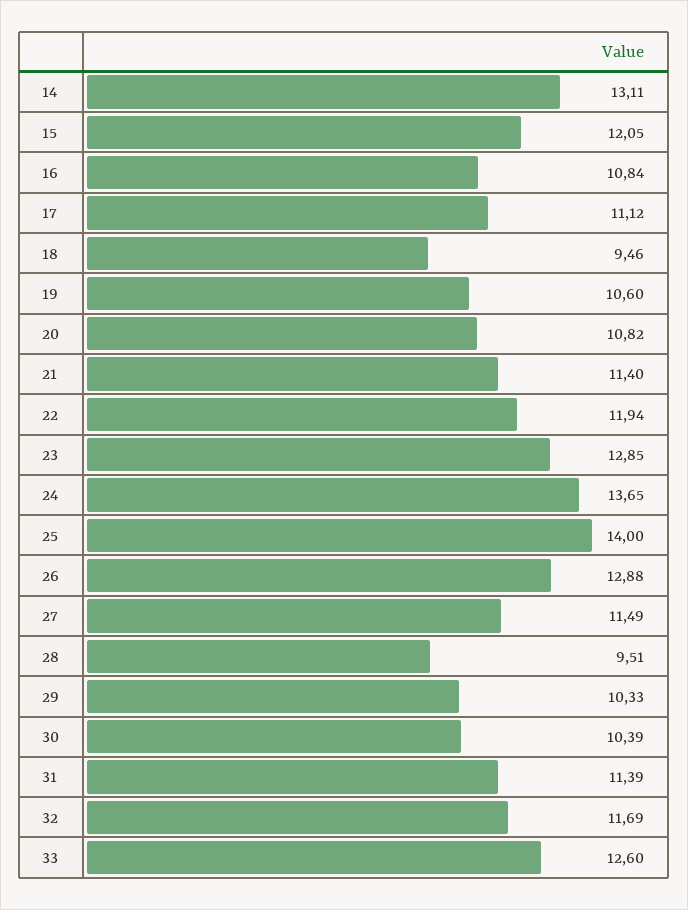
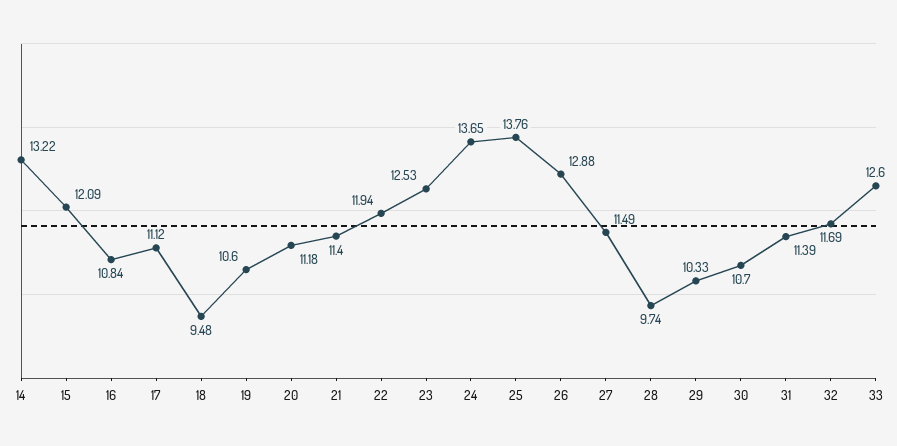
  {
-   "14": 13.11,
+   "14": 13.22,
-   "15": 12.05,
+   "15": 12.09,
    "16": 10.84,
    "17": 11.12,
-   "18": 9.46,
+   "18": 9.48,
    "19": 10.6,
-   "20": 10.82,
+   "20": 11.18,
    "21": 11.4,
    "22": 11.94,
-   "23": 12.85,
+   "23": 12.53,
    "24": 13.65,
-   "25": 14,
+   "25": 13.76,
    "26": 12.88,
    "27": 11.49,
-   "28": 9.51,
+   "28": 9.74,
    "29": 10.33,
-   "30": 10.39,
+   "30": 10.7,
    "31": 11.39,
    "32": 11.69,
    "33": 12.6
  }

